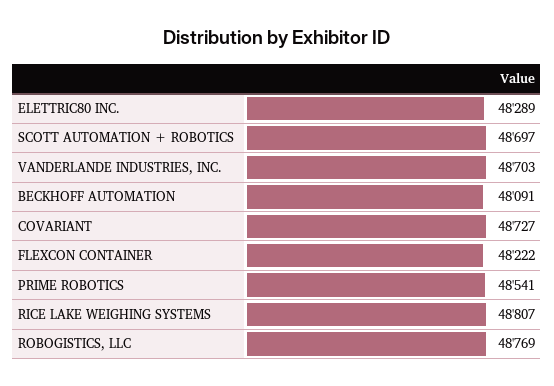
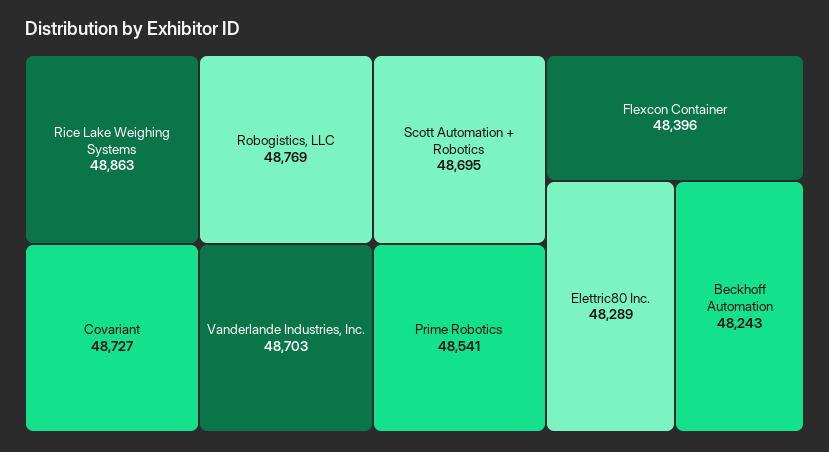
  {
    "ELETTRIC80 INC.": 48289,
-   "SCOTT AUTOMATION + ROBOTICS": 48697,
+   "SCOTT AUTOMATION + ROBOTICS": 48695,
    "VANDERLANDE INDUSTRIES, INC.": 48703,
-   "BECKHOFF AUTOMATION": 48091,
+   "BECKHOFF AUTOMATION": 48243,
    "COVARIANT": 48727,
-   "FLEXCON CONTAINER": 48222,
+   "FLEXCON CONTAINER": 48396,
    "PRIME ROBOTICS": 48541,
-   "RICE LAKE WEIGHING SYSTEMS": 48807,
+   "RICE LAKE WEIGHING SYSTEMS": 48863,
    "ROBOGISTICS, LLC": 48769
  }

